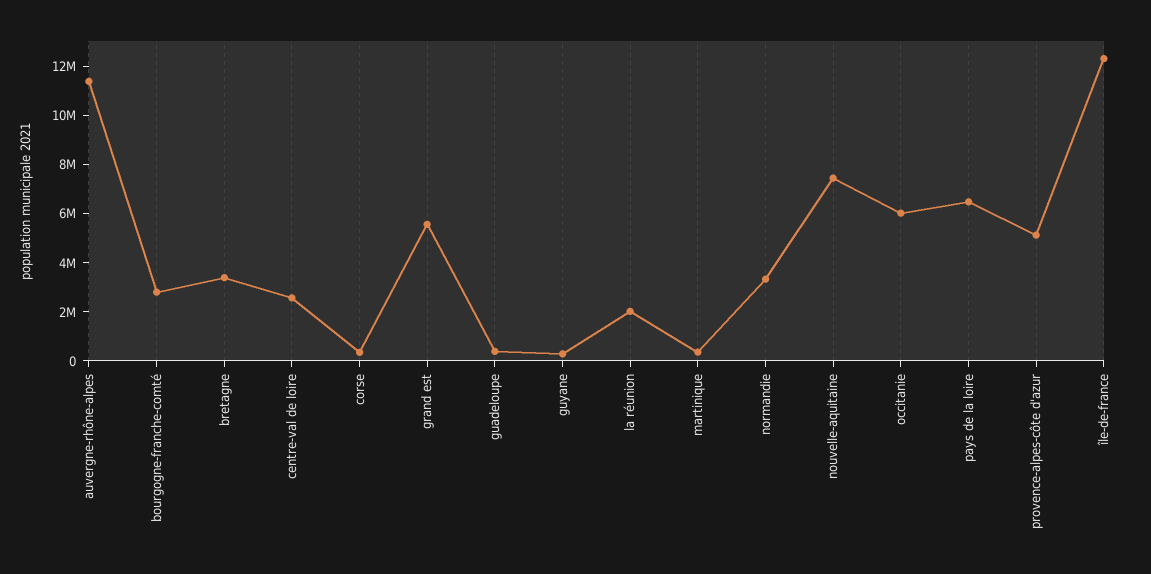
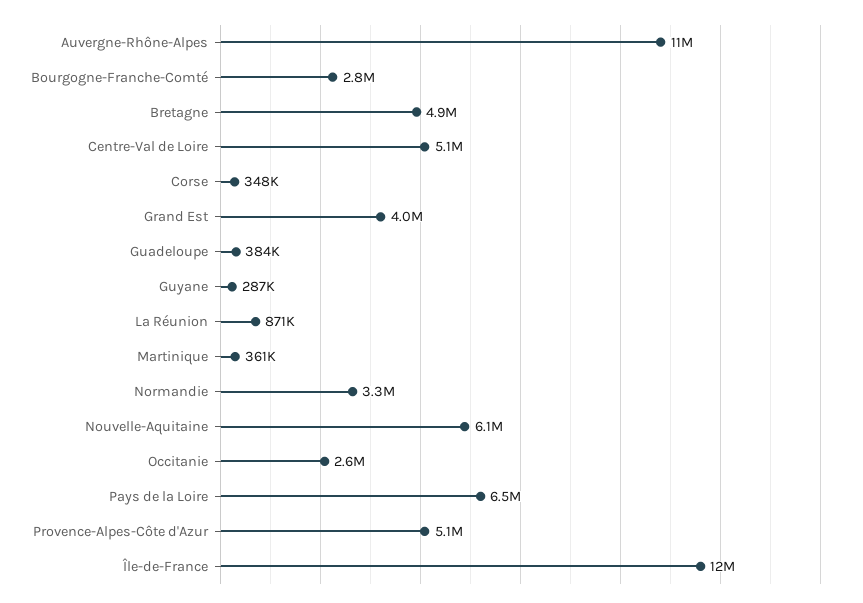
  {
    "auvergne-rhône-alpes": 11000000,
    "bourgogne-franche-comté": 2800000,
-   "bretagne": 3500000,
+   "bretagne": 4900000,
-   "centre-val de loire": 2500000,
+   "centre-val de loire": 5100000,
    "corse": 348000,
-   "grand est": 5500000,
+   "grand est": 4000000,
    "guadeloupe": 384000,
    "guyane": 287000,
-   "la réunion": 2000000,
+   "la réunion": 871000,
    "martinique": 361000,
    "normandie": 3300000,
-   "nouvelle-aquitaine": 7500000,
+   "nouvelle-aquitaine": 6100000,
-   "occitanie": 6000000,
+   "occitanie": 2600000,
    "pays de la loire": 6500000,
    "provence-alpes-côte d'azur": 5100000,
    "île-de-france": 12000000
  }

